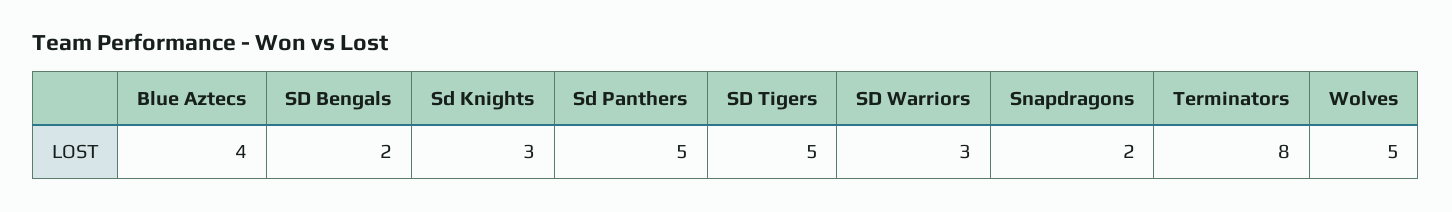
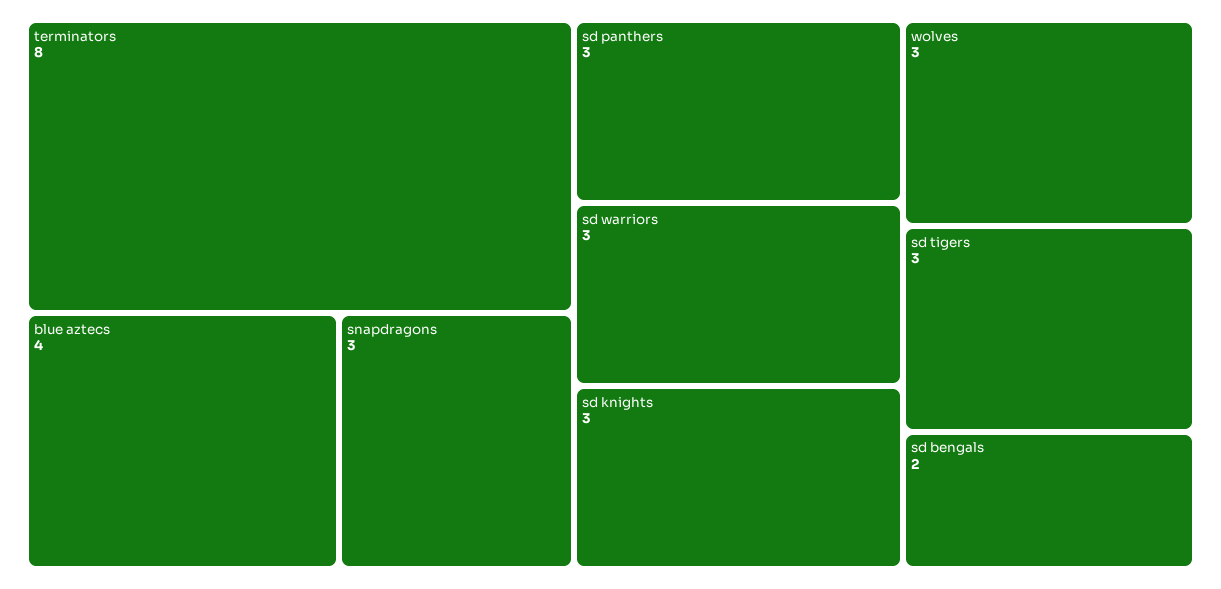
  {
    "Blue Aztecs": 4,
    "SD Bengals": 2,
    "Sd Knights": 3,
-   "Sd Panthers": 5,
+   "Sd Panthers": 3,
-   "SD Tigers": 5,
+   "SD Tigers": 3,
    "SD Warriors": 3,
-   "Snapdragons": 2,
+   "Snapdragons": 3,
    "Terminators": 8,
-   "Wolves": 5
+   "Wolves": 3
  }

